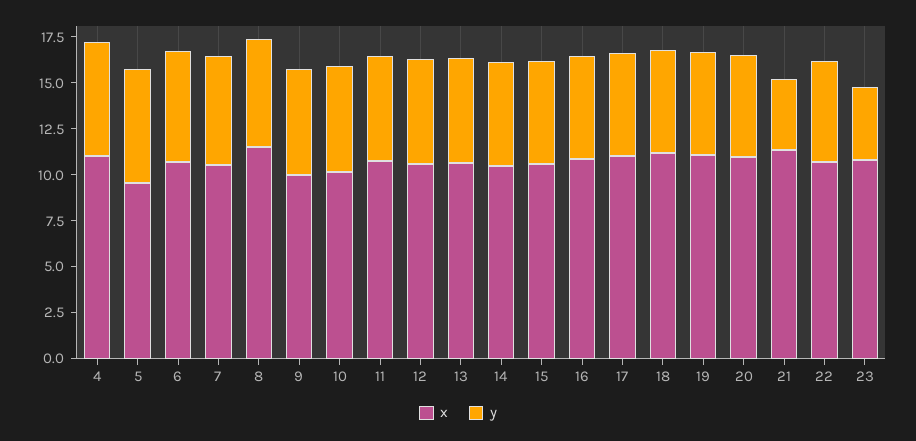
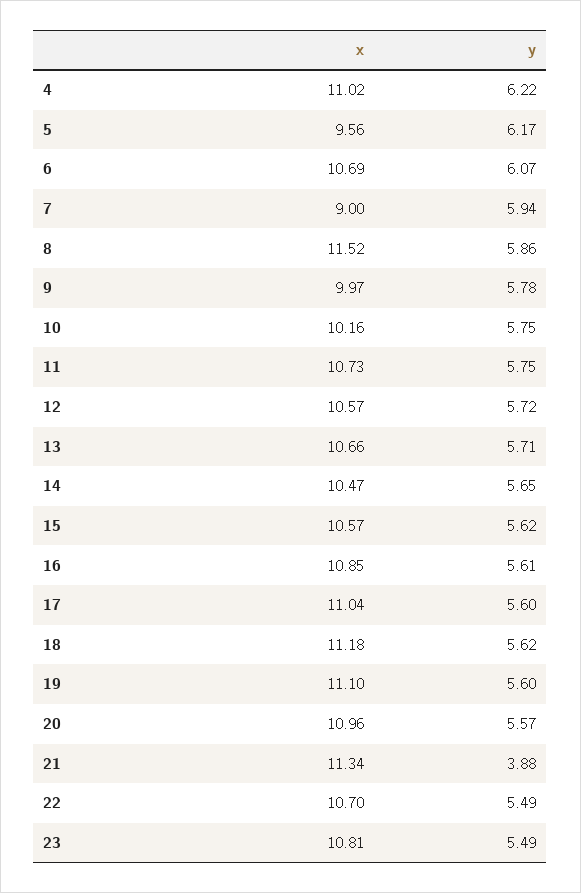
  {
    "x": {
      "4": 11.02,
      "5": 9.56,
      "6": 10.69,
-     "7": 10.5,
+     "7": 9,
      "8": 11.52,
      "9": 9.97,
      "10": 10.16,
      "11": 10.73,
      "12": 10.57,
      "13": 10.66,
      "14": 10.47,
      "15": 10.57,
      "16": 10.85,
      "17": 11.04,
      "18": 11.18,
      "19": 11.1,
      "20": 10.96,
      "21": 11.34,
      "22": 10.7,
      "23": 10.81
    },
    "y": {
      "4": 6.22,
      "5": 6.17,
      "6": 6.07,
      "7": 5.94,
      "8": 5.86,
      "9": 5.78,
      "10": 5.75,
      "11": 5.75,
      "12": 5.72,
      "13": 5.71,
      "14": 5.65,
      "15": 5.62,
      "16": 5.61,
      "17": 5.6,
      "18": 5.62,
      "19": 5.6,
      "20": 5.57,
      "21": 3.88,
      "22": 5.49,
-     "23": 4
+     "23": 5.49
    }
  }

